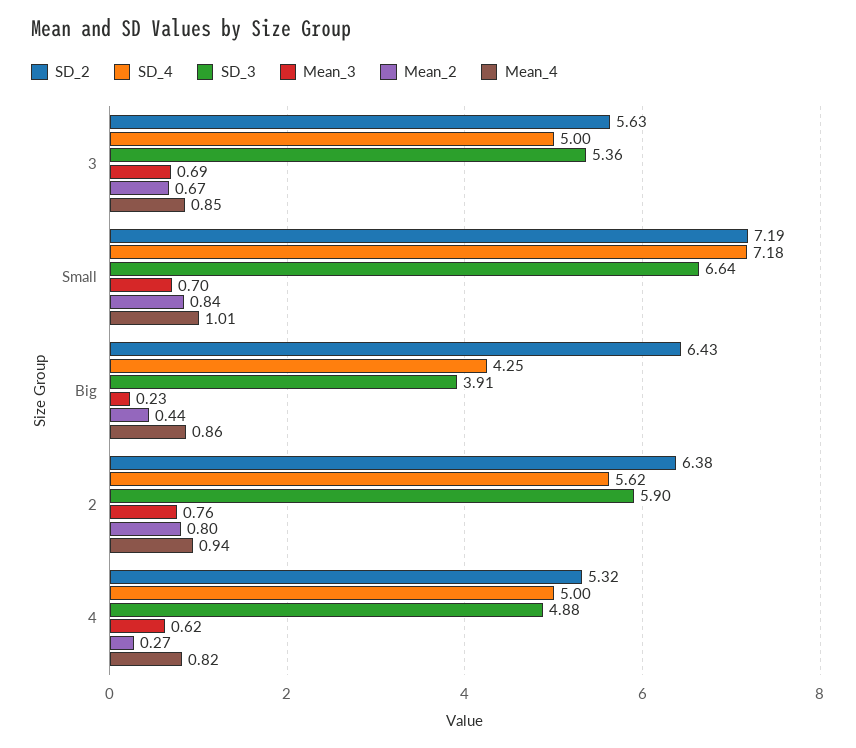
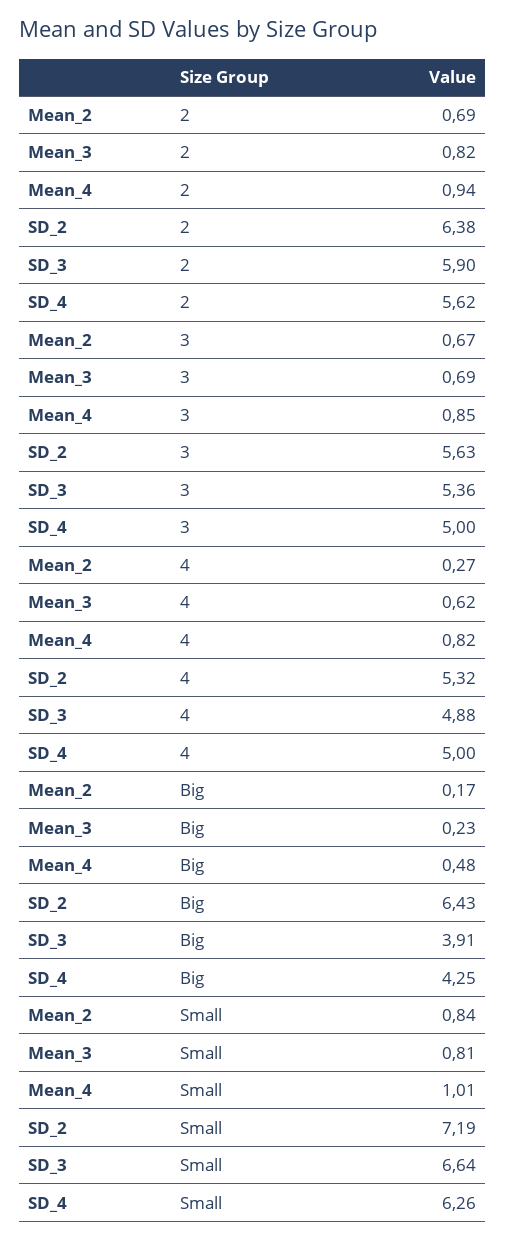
  {
    "SD_2": {
      "3": 5.63,
      "Small": 7.19,
      "Big": 6.43,
      "2": 6.38,
      "4": 5.32
    },
    "SD_4": {
      "3": 5,
-     "Small": 7.18,
+     "Small": 6.26,
      "Big": 4.25,
      "2": 5.62,
      "4": 5
    },
    "SD_3": {
      "3": 5.36,
      "Small": 6.64,
      "Big": 3.91,
      "2": 5.9,
      "4": 4.88
    },
    "Mean_3": {
      "3": 0.69,
-     "Small": 0.7,
+     "Small": 0.81,
      "Big": 0.23,
-     "2": 0.76,
+     "2": 0.82,
      "4": 0.62
    },
    "Mean_2": {
      "3": 0.67,
      "Small": 0.84,
-     "Big": 0.44,
+     "Big": 0.17,
-     "2": 0.8,
+     "2": 0.69,
      "4": 0.27
    },
    "Mean_4": {
      "3": 0.85,
      "Small": 1.01,
-     "Big": 0.86,
+     "Big": 0.48,
      "2": 0.94,
      "4": 0.82
    }
  }

